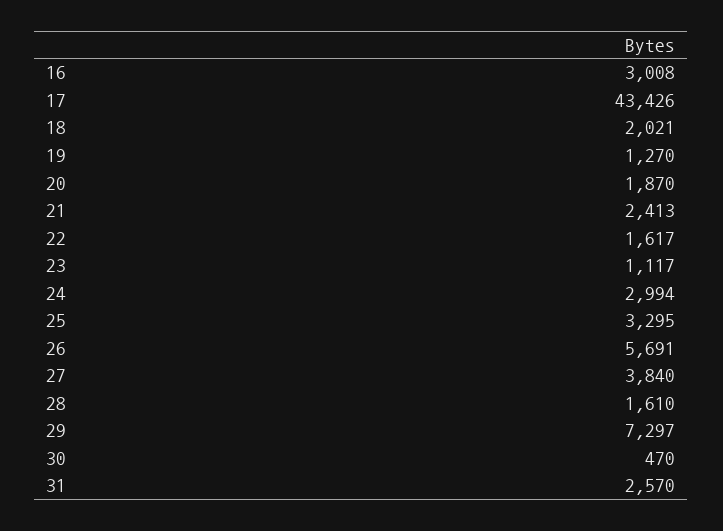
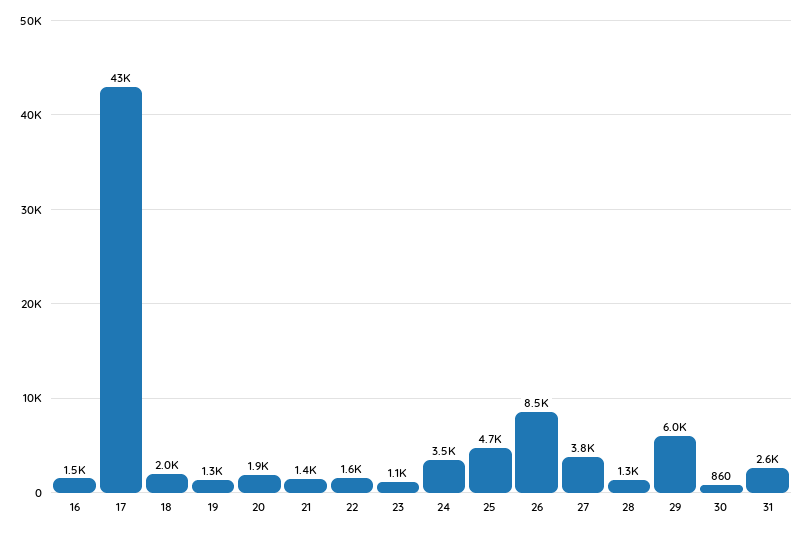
  {
-   "16": 3008,
+   "16": 1500,
    "17": 43426,
    "18": 2021,
    "19": 1270,
    "20": 1870,
-   "21": 2413,
+   "21": 1400,
    "22": 1617,
    "23": 1117,
-   "24": 2994,
+   "24": 3500,
-   "25": 3295,
+   "25": 4700,
-   "26": 5691,
+   "26": 8500,
    "27": 3840,
-   "28": 1610,
+   "28": 1300,
-   "29": 7297,
+   "29": 6000,
-   "30": 470,
+   "30": 860,
    "31": 2570
  }

